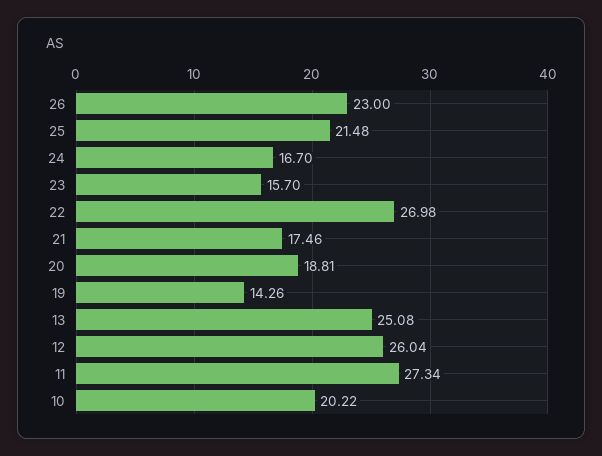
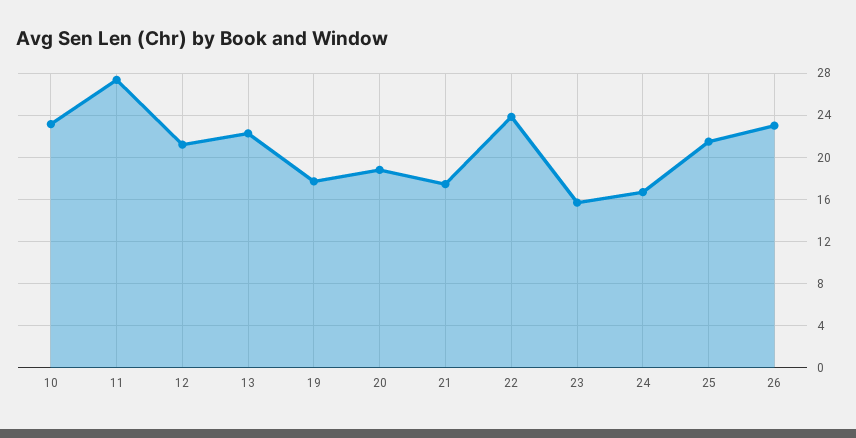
  {
    "26": 23,
    "25": 21.48,
    "24": 16.7,
    "23": 15.7,
-   "22": 26.98,
+   "22": 24,
    "21": 17.46,
    "20": 18.81,
-   "19": 14.26,
+   "19": 18,
-   "13": 25.08,
+   "13": 22,
-   "12": 26.04,
+   "12": 21,
    "11": 27.34,
-   "10": 20.22
+   "10": 23
  }

